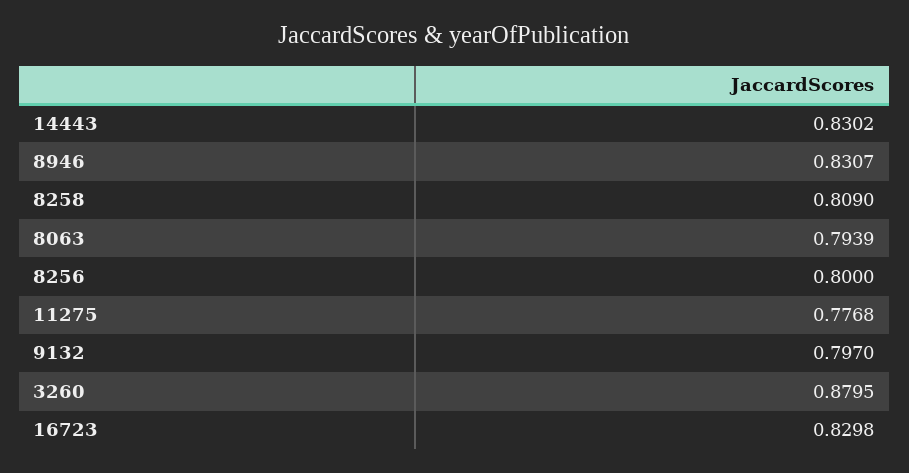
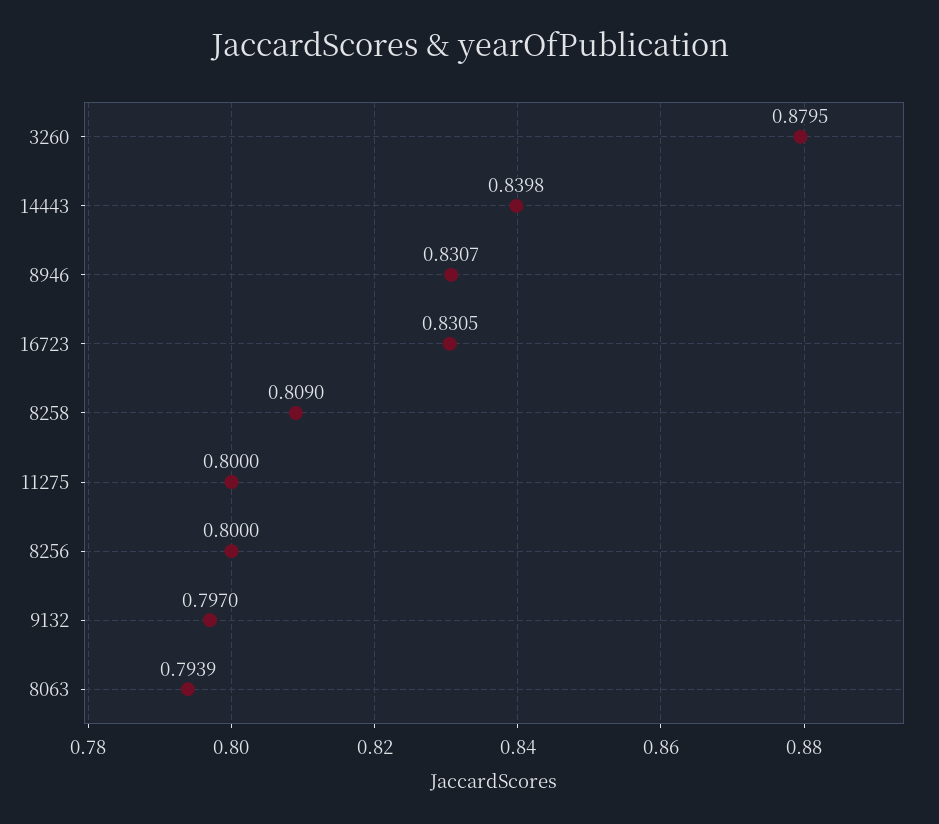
  {
-   "14443": 0.8302,
+   "14443": 0.8398,
    "8946": 0.8307,
    "8258": 0.809,
    "8063": 0.7939,
    "8256": 0.8,
-   "11275": 0.7768,
+   "11275": 0.8,
    "9132": 0.797,
    "3260": 0.8795,
-   "16723": 0.8298
+   "16723": 0.8305
  }

